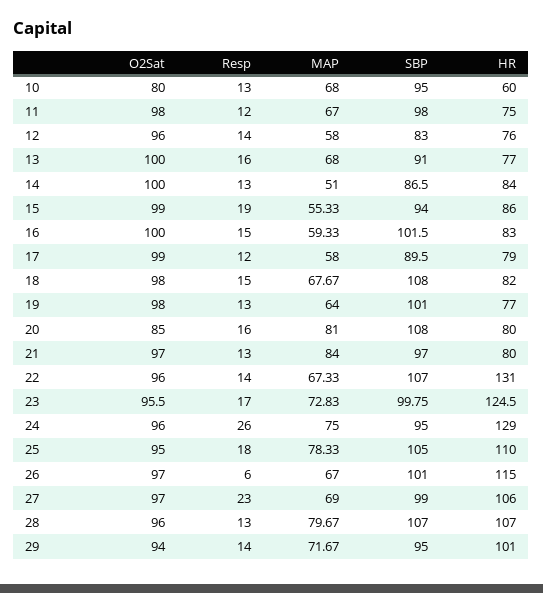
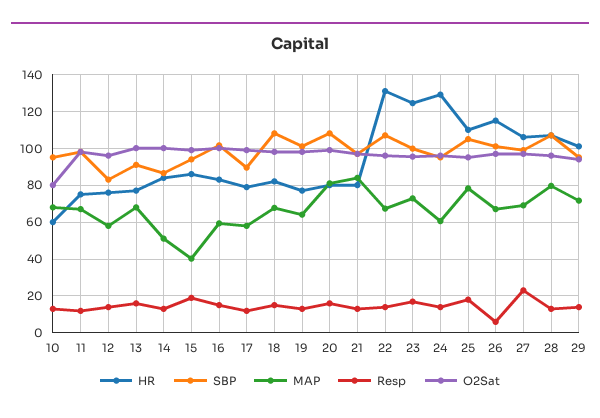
  {
    "O2Sat": {
      "10": 80,
      "11": 98,
      "12": 96,
      "13": 100,
      "14": 100,
      "15": 99,
      "16": 100,
      "17": 99,
      "18": 98,
      "19": 98,
-     "20": 85,
+     "20": 100,
      "21": 97,
      "22": 96,
      "23": 95.5,
      "24": 96,
      "25": 95,
      "26": 97,
      "27": 97,
      "28": 96,
      "29": 94
    },
    "Resp": {
      "10": 13,
      "11": 12,
      "12": 14,
      "13": 16,
      "14": 13,
      "15": 19,
      "16": 15,
      "17": 12,
      "18": 15,
      "19": 13,
      "20": 16,
      "21": 13,
      "22": 14,
      "23": 17,
-     "24": 26,
+     "24": 15,
      "25": 18,
      "26": 6,
      "27": 23,
      "28": 13,
      "29": 14
    },
    "MAP": {
      "10": 68,
      "11": 67,
      "12": 58,
      "13": 68,
      "14": 51,
-     "15": 55.33,
+     "15": 40,
      "16": 59.33,
      "17": 58,
      "18": 67.67,
      "19": 64,
      "20": 81,
      "21": 84,
      "22": 67.33,
      "23": 72.83,
-     "24": 75,
+     "24": 60,
      "25": 78.33,
      "26": 67,
      "27": 69,
      "28": 79.67,
      "29": 71.67
    },
    "SBP": {
      "10": 95,
      "11": 98,
      "12": 83,
      "13": 91,
      "14": 86.5,
      "15": 94,
      "16": 101.5,
      "17": 89.5,
      "18": 108,
      "19": 101,
      "20": 108,
      "21": 97,
      "22": 107,
      "23": 99.75,
      "24": 95,
      "25": 105,
      "26": 101,
      "27": 99,
      "28": 107,
      "29": 95
    },
    "HR": {
      "10": 60,
      "11": 75,
      "12": 76,
      "13": 77,
      "14": 84,
      "15": 86,
      "16": 83,
      "17": 79,
      "18": 82,
      "19": 77,
      "20": 80,
      "21": 80,
      "22": 131,
      "23": 124.5,
      "24": 129,
      "25": 110,
      "26": 115,
      "27": 106,
      "28": 107,
      "29": 101
    }
  }

